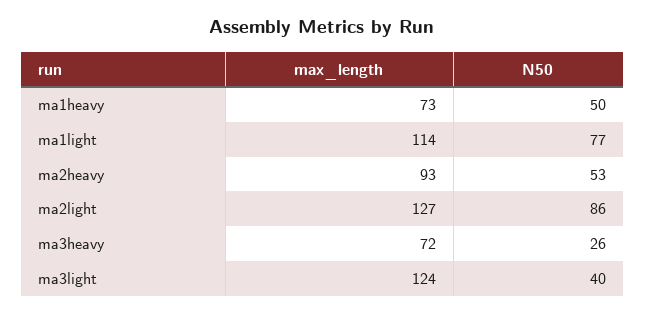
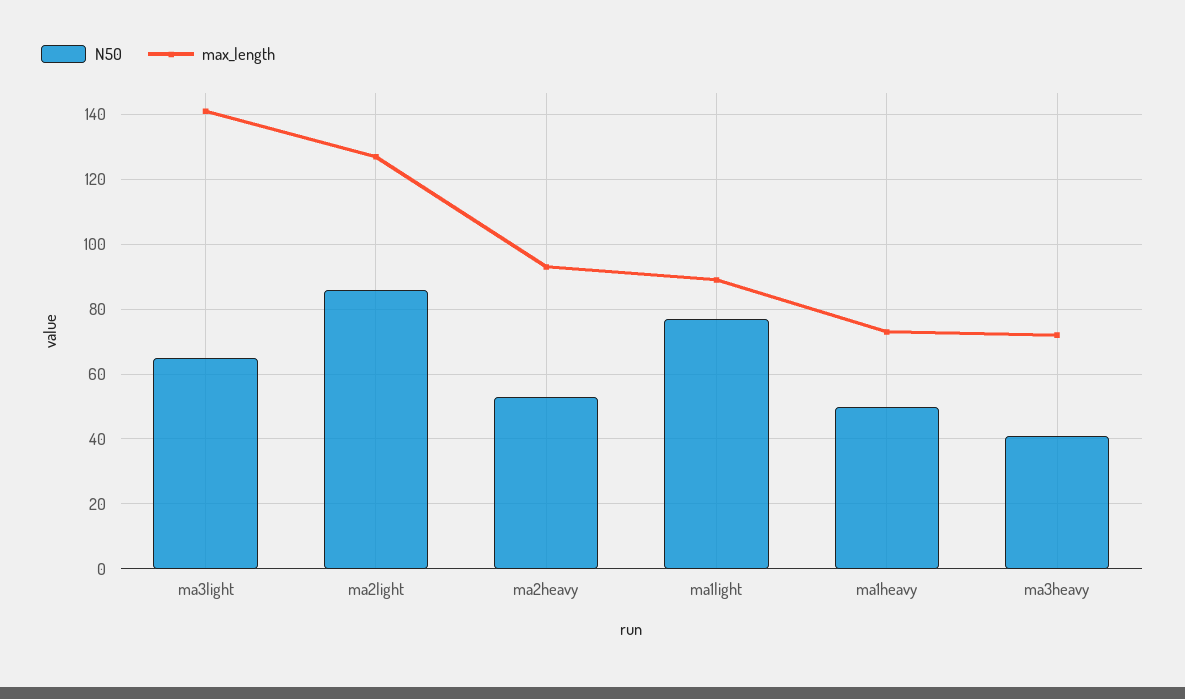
  {
    "max_length": {
      "ma1heavy": 73,
-     "ma1light": 114,
+     "ma1light": 90,
      "ma2heavy": 93,
      "ma2light": 127,
      "ma3heavy": 72,
-     "ma3light": 124
+     "ma3light": 140
    },
    "N50": {
      "ma1heavy": 50,
      "ma1light": 77,
      "ma2heavy": 53,
      "ma2light": 86,
-     "ma3heavy": 26,
+     "ma3heavy": 40,
-     "ma3light": 40
+     "ma3light": 65
    }
  }

